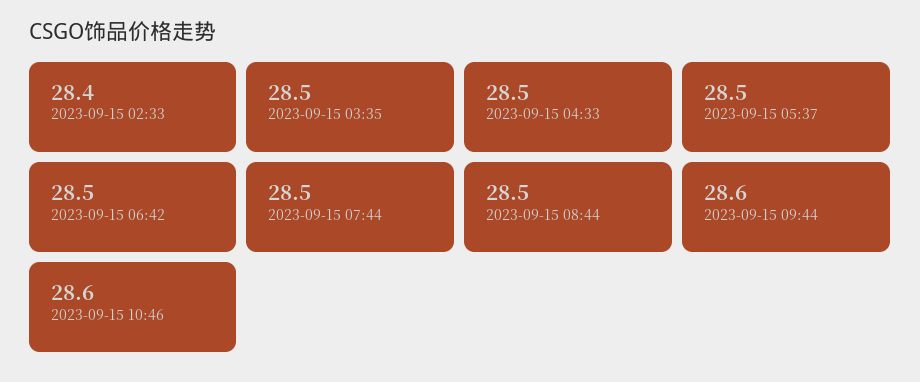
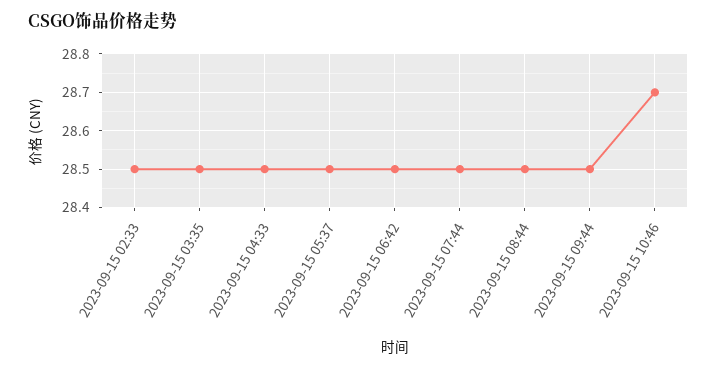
  {
-   "2023-09-15 02:33": 28.4,
+   "2023-09-15 02:33": 28.5,
    "2023-09-15 03:35": 28.5,
    "2023-09-15 04:33": 28.5,
    "2023-09-15 05:37": 28.5,
    "2023-09-15 06:42": 28.5,
    "2023-09-15 07:44": 28.5,
    "2023-09-15 08:44": 28.5,
-   "2023-09-15 09:44": 28.6,
+   "2023-09-15 09:44": 28.5,
-   "2023-09-15 10:46": 28.6
+   "2023-09-15 10:46": 28.7
  }

